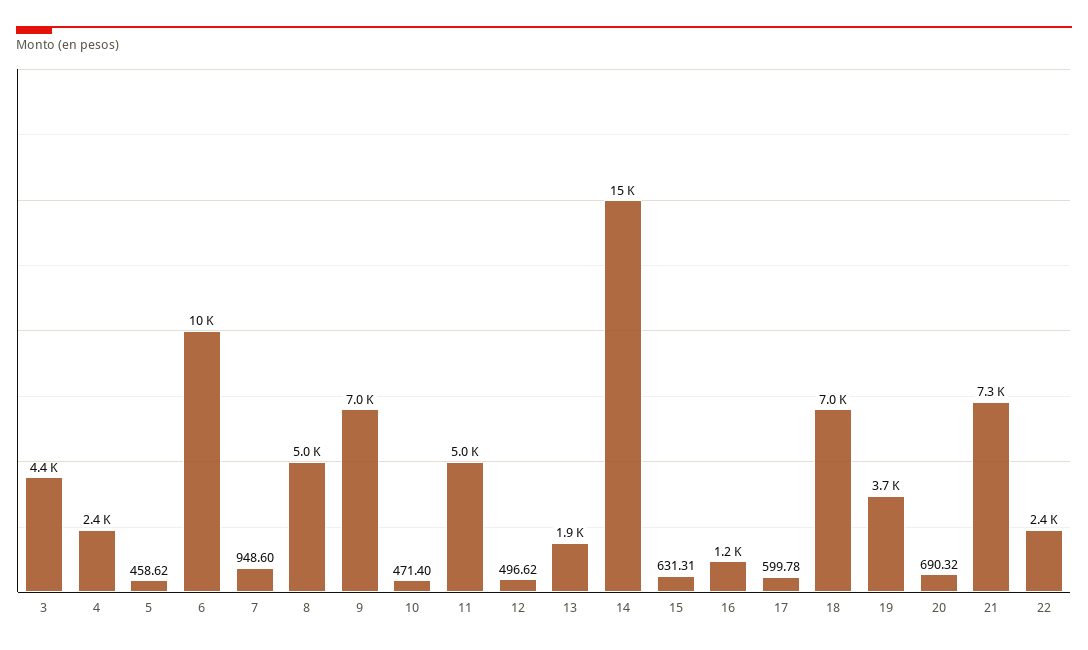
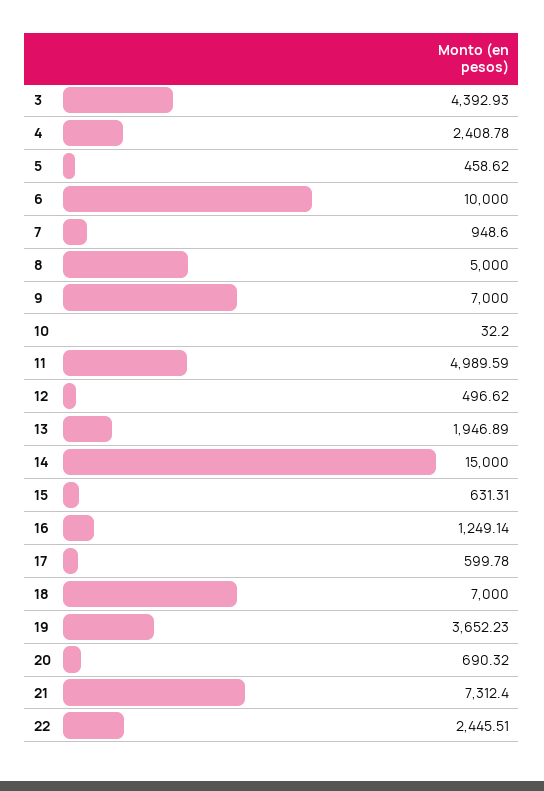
  {
    "3": 4392.93,
    "4": 2408.78,
    "5": 458.62,
    "6": 10000,
    "7": 948.6,
    "8": 5000,
    "9": 7000,
-   "10": 471.4,
+   "10": 32.2,
    "11": 4989.59,
    "12": 496.62,
    "13": 1946.89,
    "14": 15000,
    "15": 631.31,
    "16": 1249.14,
    "17": 599.78,
    "18": 7000,
    "19": 3652.23,
    "20": 690.32,
    "21": 7312.4,
    "22": 2445.51
  }

